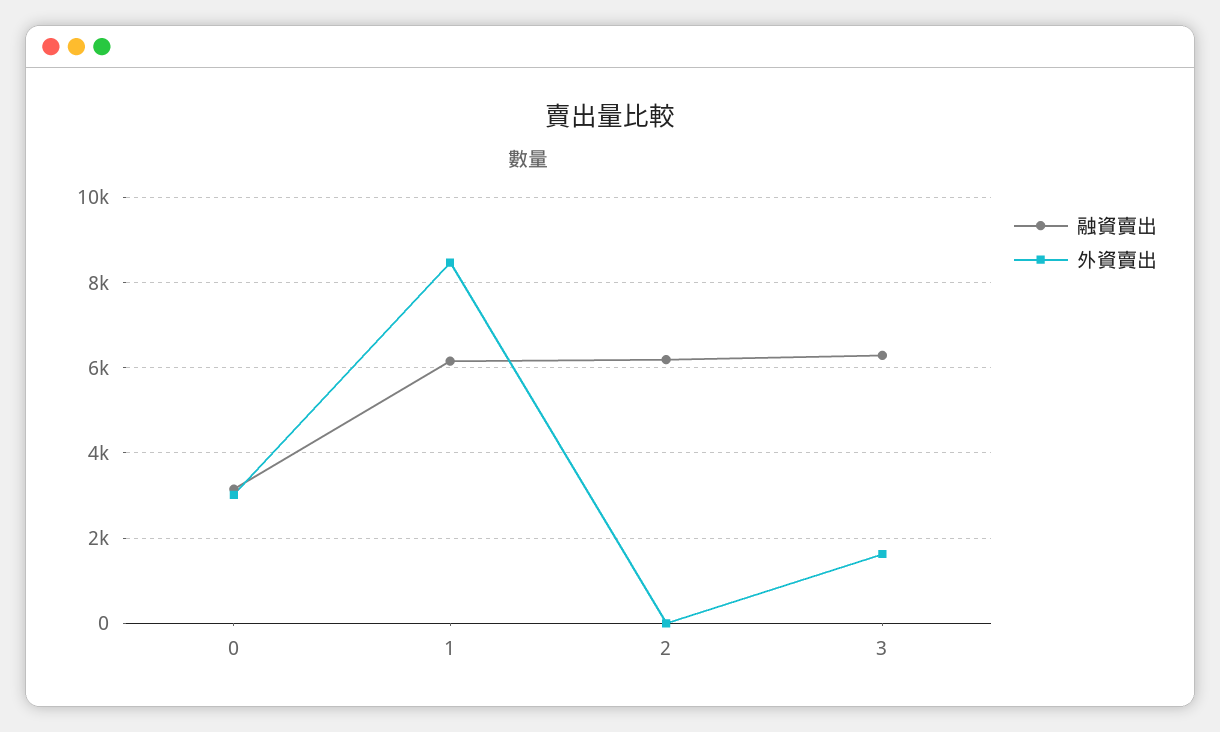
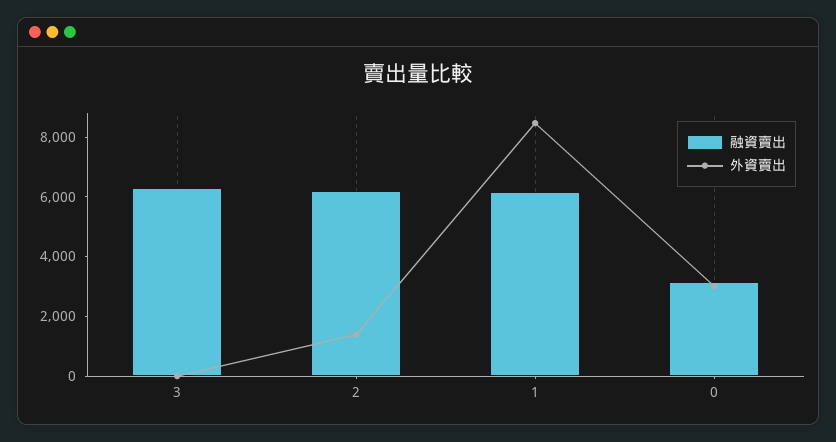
  {
    "融資賣出": {
      "0": 3200,
      "1": 6200,
      "2": 6200,
      "3": 6200
    },
    "外資賣出": {
      "0": 3000,
      "1": 8400,
-     "2": 0,
+     "2": 1500,
-     "3": 1600
+     "3": 0
    }
  }

